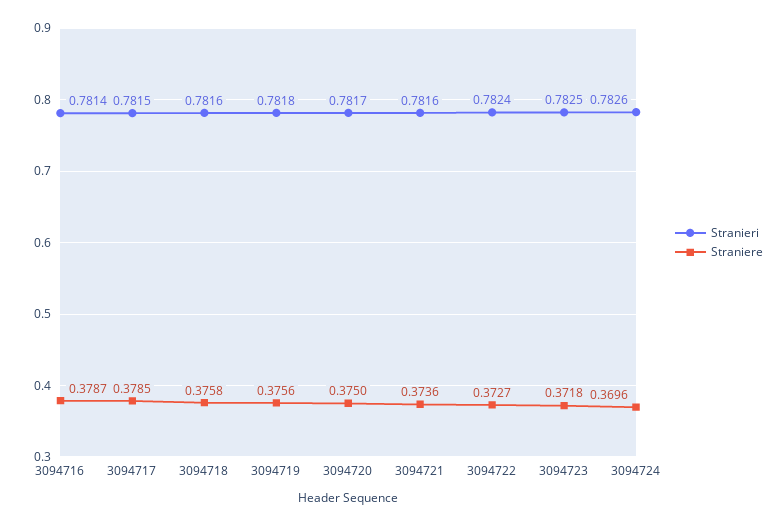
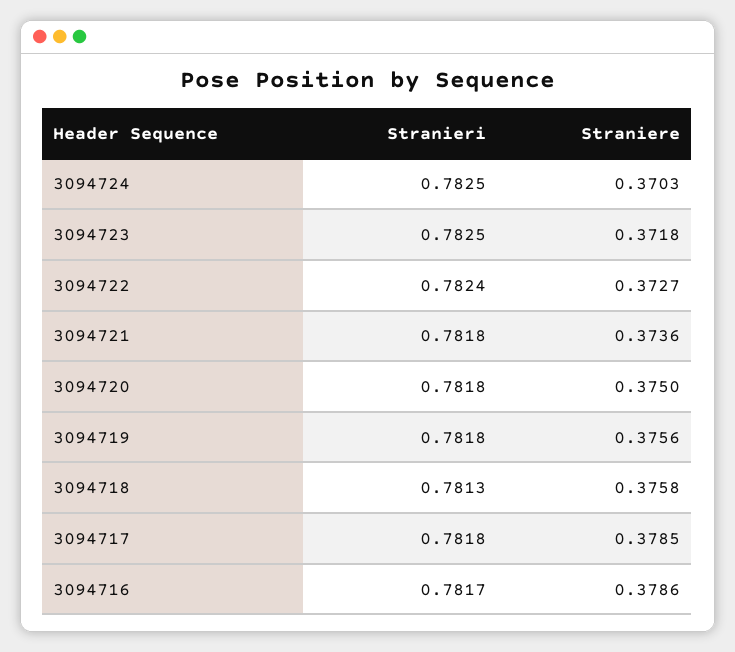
  {
    "Stranieri": {
-     "3094716": 0.7814,
+     "3094716": 0.7817,
-     "3094717": 0.7815,
+     "3094717": 0.7818,
-     "3094718": 0.7816,
+     "3094718": 0.7813,
      "3094719": 0.7818,
-     "3094720": 0.7817,
+     "3094720": 0.7818,
-     "3094721": 0.7816,
+     "3094721": 0.7818,
      "3094722": 0.7824,
      "3094723": 0.7825,
-     "3094724": 0.7826
+     "3094724": 0.7825
    },
    "Straniere": {
-     "3094716": 0.3787,
+     "3094716": 0.3786,
      "3094717": 0.3785,
      "3094718": 0.3758,
      "3094719": 0.3756,
      "3094720": 0.375,
      "3094721": 0.3736,
      "3094722": 0.3727,
      "3094723": 0.3718,
-     "3094724": 0.3696
+     "3094724": 0.3703
    }
  }

